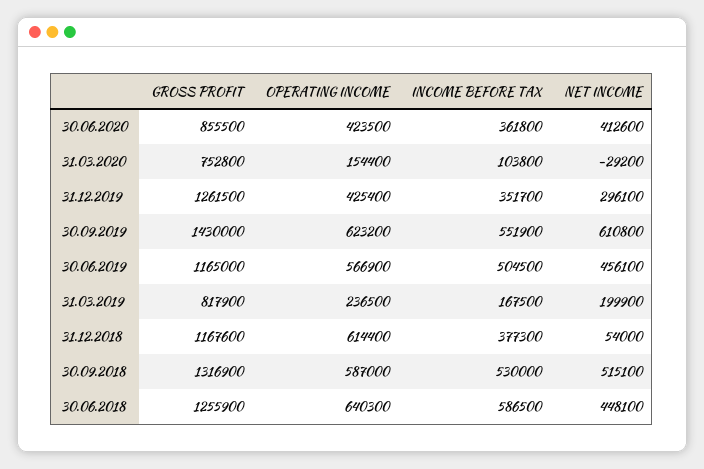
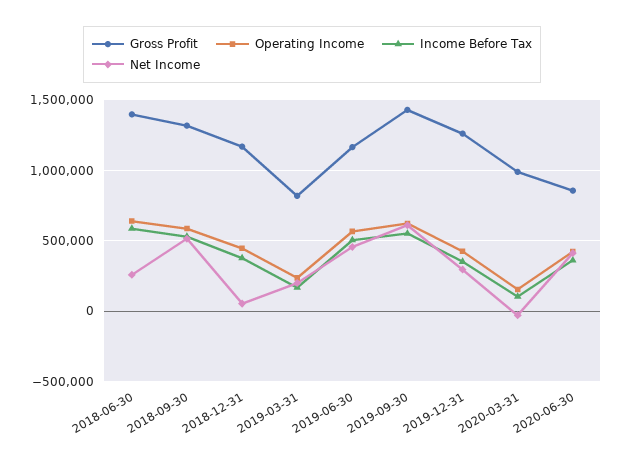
  {
    "GROSS PROFIT": {
      "30.06.2020": 855500,
-     "31.03.2020": 752800,
+     "31.03.2020": 1000000,
      "31.12.2019": 1261500,
      "30.09.2019": 1430000,
      "30.06.2019": 1165000,
      "31.03.2019": 817900,
      "31.12.2018": 1167600,
      "30.09.2018": 1316900,
-     "30.06.2018": 1255900
+     "30.06.2018": 1400000
    },
    "OPERATING INCOME": {
      "30.06.2020": 423500,
      "31.03.2020": 154400,
      "31.12.2019": 425400,
      "30.09.2019": 623200,
      "30.06.2019": 566900,
      "31.03.2019": 236500,
-     "31.12.2018": 614400,
+     "31.12.2018": 450000,
      "30.09.2018": 587000,
      "30.06.2018": 640300
    },
    "INCOME BEFORE TAX": {
      "30.06.2020": 361800,
      "31.03.2020": 103800,
      "31.12.2019": 351700,
      "30.09.2019": 551900,
      "30.06.2019": 504500,
      "31.03.2019": 167500,
      "31.12.2018": 377300,
      "30.09.2018": 530000,
      "30.06.2018": 586500
    },
    "NET INCOME": {
      "30.06.2020": 412600,
      "31.03.2020": -29200,
      "31.12.2019": 296100,
      "30.09.2019": 610800,
      "30.06.2019": 456100,
      "31.03.2019": 199900,
      "31.12.2018": 54000,
      "30.09.2018": 515100,
-     "30.06.2018": 448100
+     "30.06.2018": 250000
    }
  }

